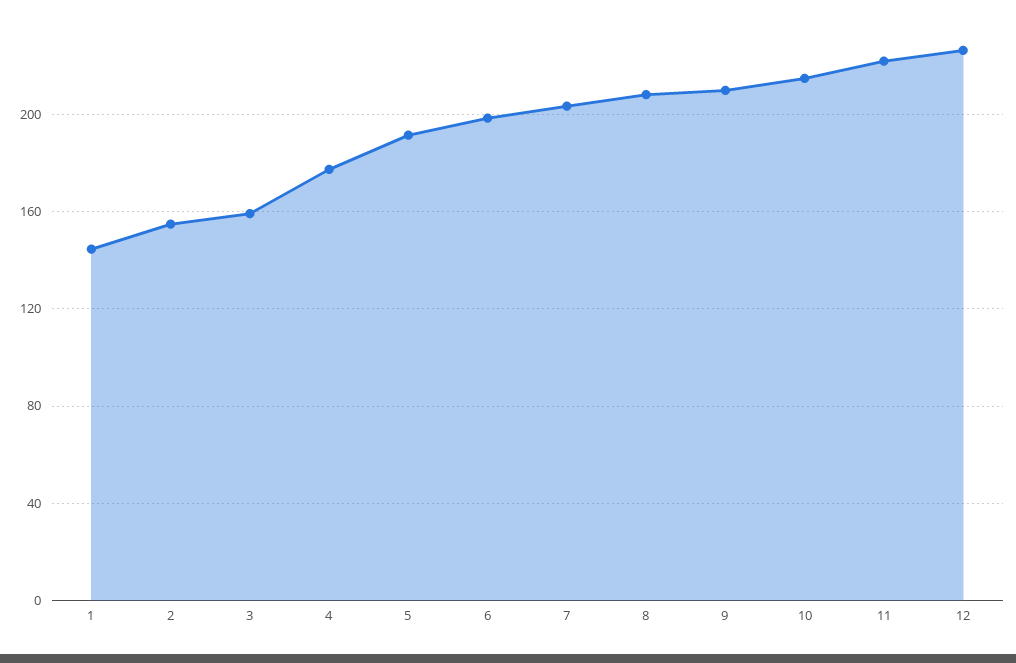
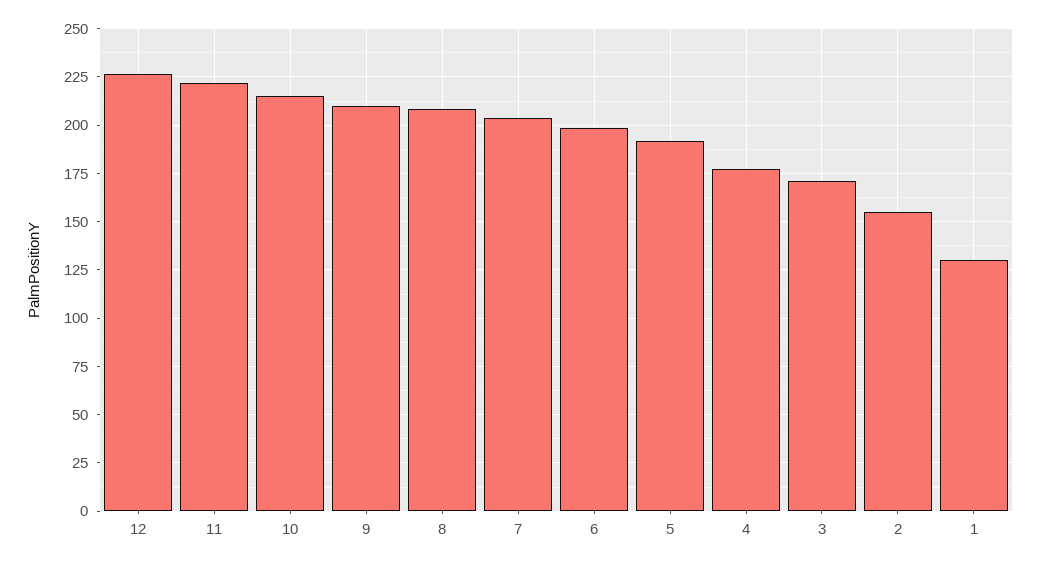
  {
-   "1": 145,
+   "1": 130,
    "2": 155,
-   "3": 160,
+   "3": 170,
    "4": 180,
    "5": 190,
    "6": 200,
    "7": 205,
    "8": 210,
    "9": 210,
    "10": 215,
    "11": 220,
    "12": 225
  }

